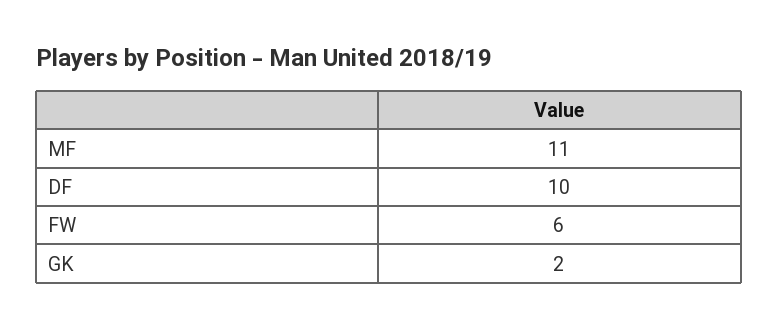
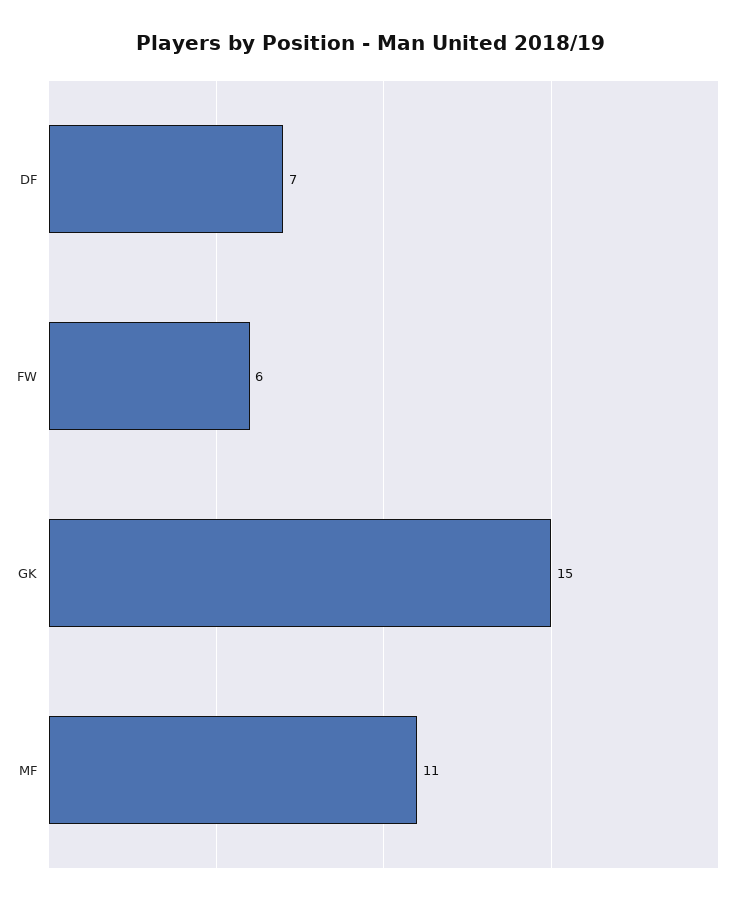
  {
    "MF": 11,
-   "DF": 10,
+   "DF": 7,
    "FW": 6,
-   "GK": 2
+   "GK": 15
  }

